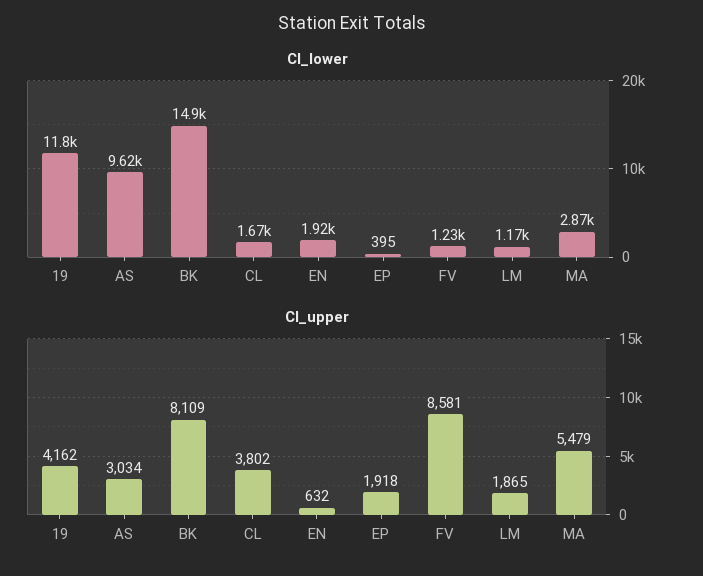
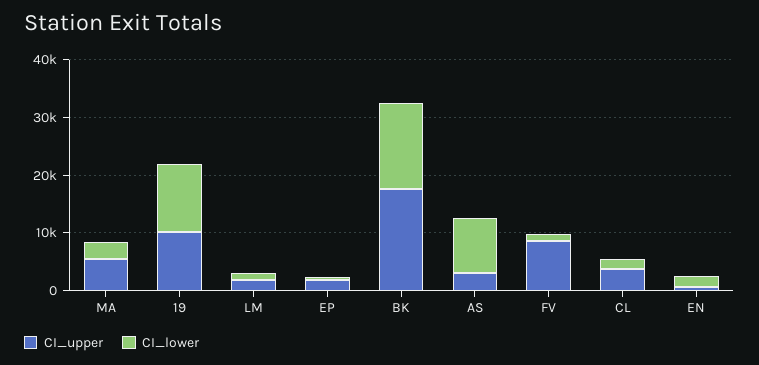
  {
    "CI_lower": {
      "19": 11800,
      "AS": 9620,
      "BK": 14900,
      "CL": 1670,
      "EN": 1920,
      "EP": 395,
      "FV": 1230,
      "LM": 1170,
      "MA": 2870
    },
    "CI_upper": {
-     "19": 4162,
+     "19": 10000,
      "AS": 3034,
-     "BK": 8109,
+     "BK": 18000,
      "CL": 3802,
      "EN": 632,
      "EP": 1918,
      "FV": 8581,
      "LM": 1865,
      "MA": 5479
    }
  }

